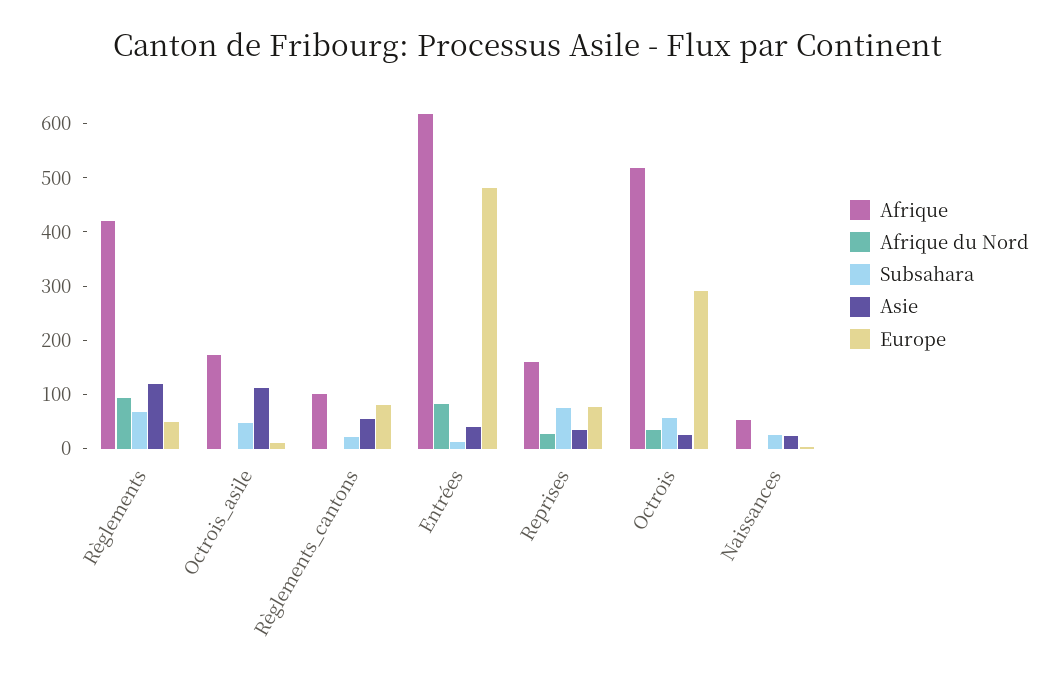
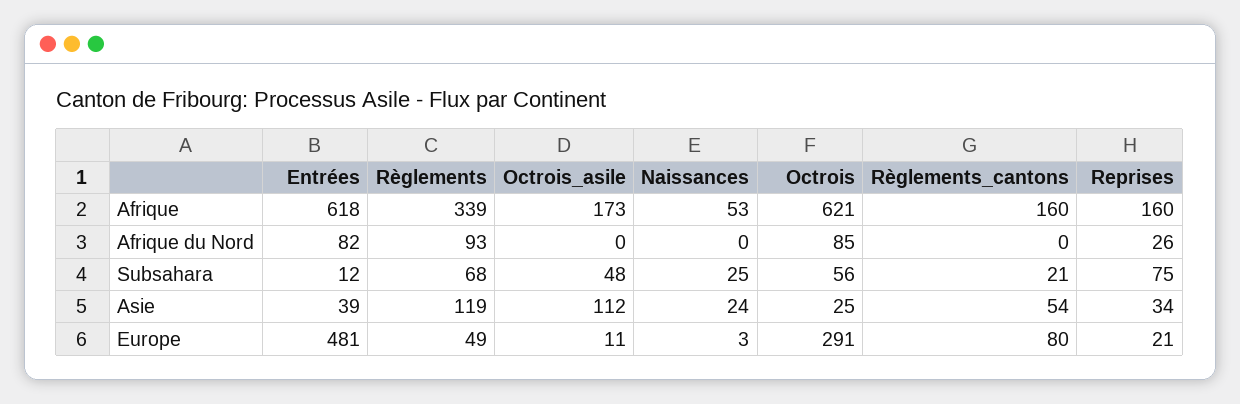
  {
    "Afrique": {
-     "Règlements": 420,
+     "Règlements": 339,
      "Octrois_asile": 173,
-     "Règlements_cantons": 100,
+     "Règlements_cantons": 160,
      "Entrées": 618,
      "Reprises": 160,
-     "Octrois": 520,
+     "Octrois": 621,
      "Naissances": 53
    },
    "Afrique du Nord": {
      "Règlements": 93,
      "Octrois_asile": 0,
      "Règlements_cantons": 0,
      "Entrées": 82,
      "Reprises": 26,
-     "Octrois": 40,
+     "Octrois": 85,
      "Naissances": 0
    },
    "Subsahara": {
      "Règlements": 68,
      "Octrois_asile": 48,
      "Règlements_cantons": 21,
      "Entrées": 12,
      "Reprises": 75,
      "Octrois": 56,
      "Naissances": 25
    },
    "Asie": {
      "Règlements": 119,
      "Octrois_asile": 112,
      "Règlements_cantons": 54,
      "Entrées": 39,
      "Reprises": 34,
      "Octrois": 25,
      "Naissances": 24
    },
    "Europe": {
      "Règlements": 49,
      "Octrois_asile": 11,
      "Règlements_cantons": 80,
      "Entrées": 481,
-     "Reprises": 80,
+     "Reprises": 21,
      "Octrois": 291,
      "Naissances": 3
    }
  }

